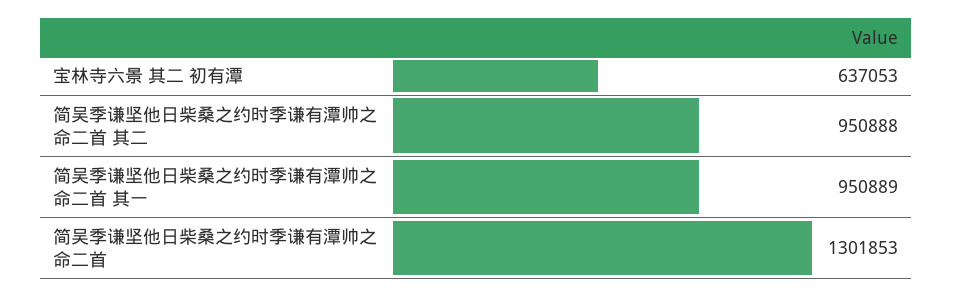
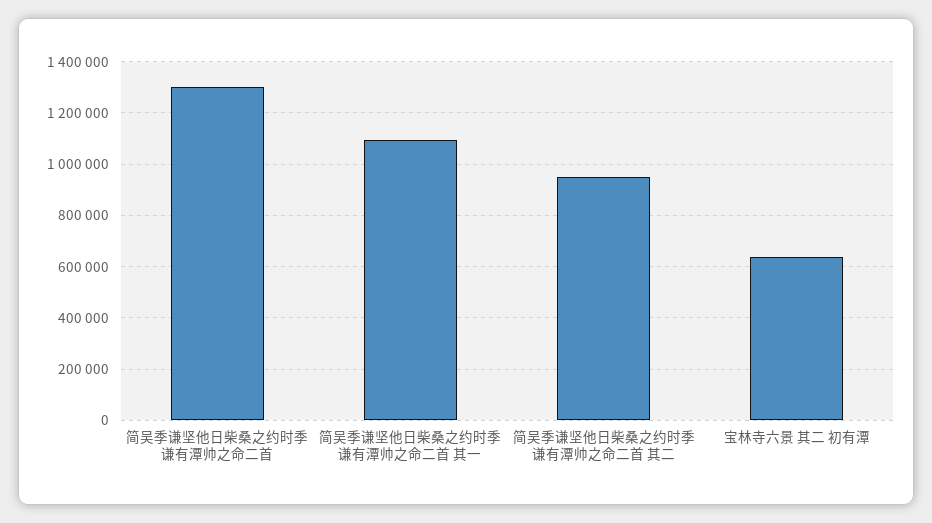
  {
    "宝林寺六景 其二 初有潭": 637053,
    "简吴季谦坚他日柴桑之约时季谦有潭帅之命二首 其二": 950888,
-   "简吴季谦坚他日柴桑之约时季谦有潭帅之命二首 其一": 950889,
+   "简吴季谦坚他日柴桑之约时季谦有潭帅之命二首 其一": 1100000,
    "简吴季谦坚他日柴桑之约时季谦有潭帅之命二首": 1301853
  }

